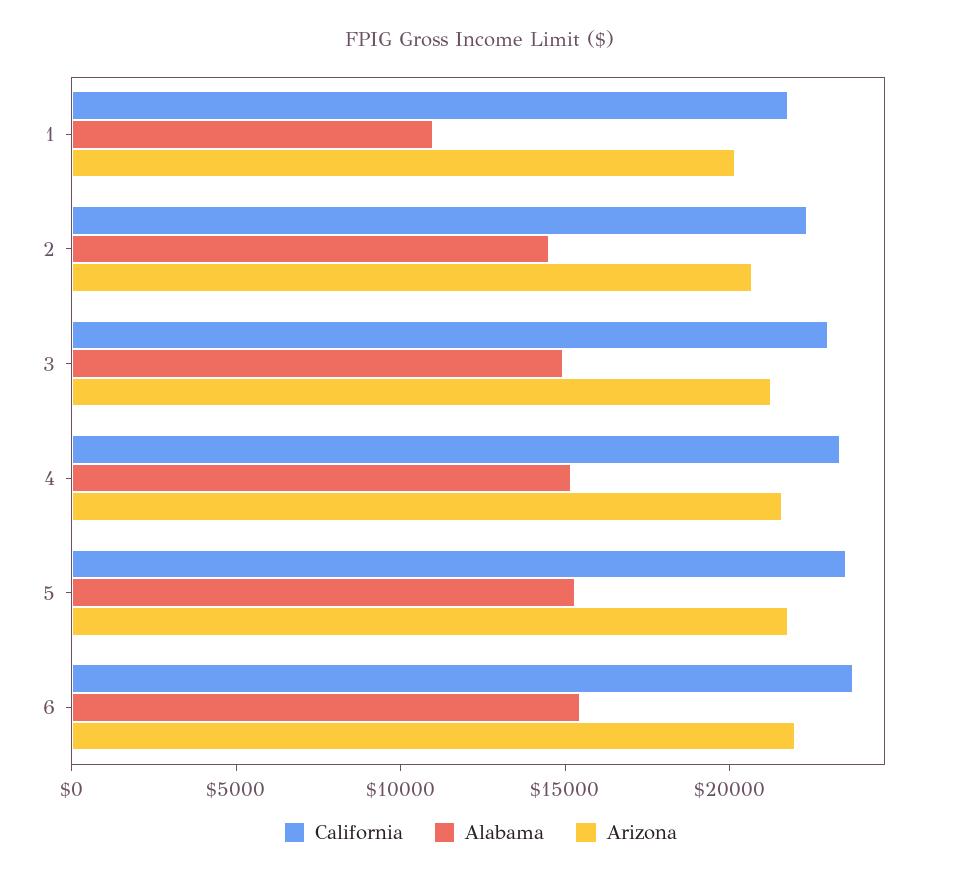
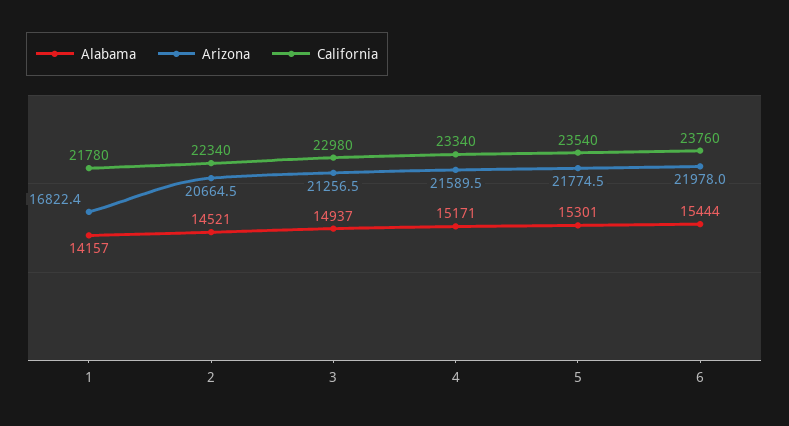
  {
    "California": {
      "1": 21780,
      "2": 22340,
      "3": 22980,
      "4": 23340,
      "5": 23540,
      "6": 23760
    },
    "Alabama": {
-     "1": 11000,
+     "1": 14157,
      "2": 14521,
      "3": 14937,
      "4": 15171,
      "5": 15301,
      "6": 15444
    },
    "Arizona": {
-     "1": 20000,
+     "1": 16822.4,
      "2": 20664.5,
      "3": 21256.5,
      "4": 21589.5,
      "5": 21774.5,
      "6": 21978
    }
  }

